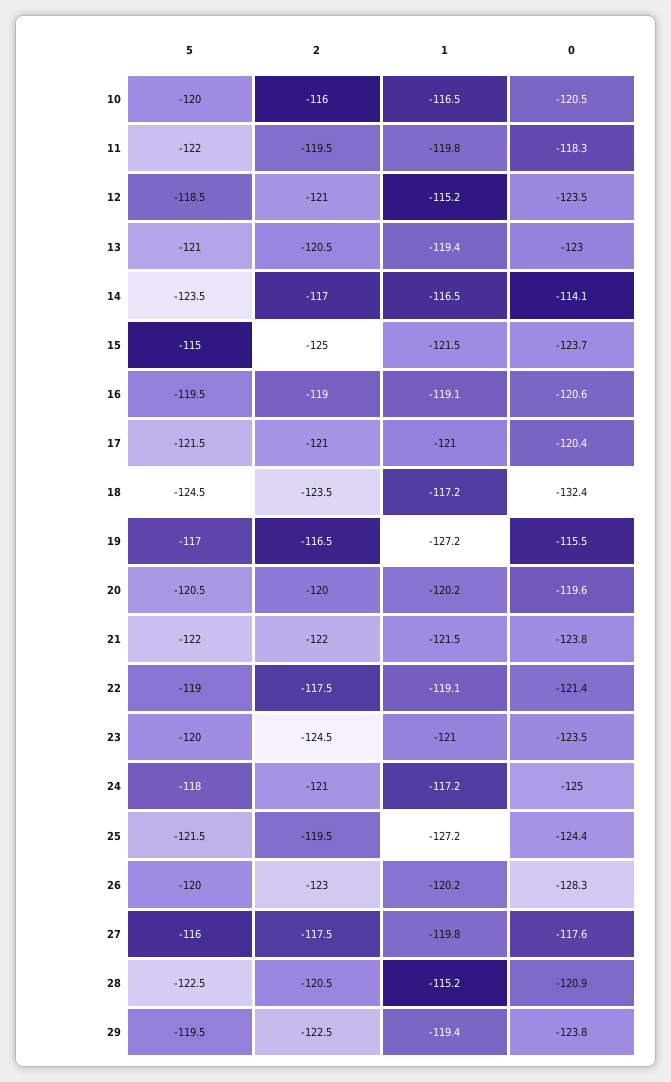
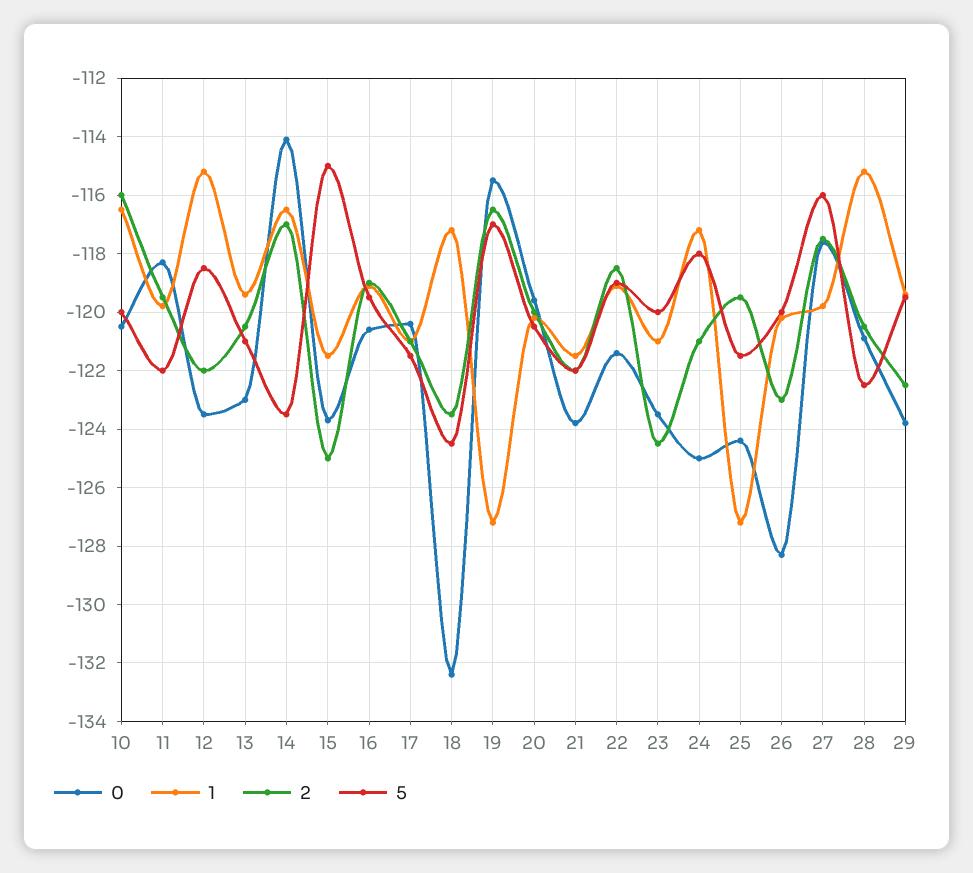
  {
    "5": {
      "10": -120,
      "11": -122,
      "12": -118.5,
      "13": -121,
      "14": -123.5,
      "15": -115,
      "16": -119.5,
      "17": -121.5,
      "18": -124.5,
      "19": -117,
      "20": -120.5,
      "21": -122,
      "22": -119,
      "23": -120,
      "24": -118,
      "25": -121.5,
      "26": -120,
      "27": -116,
      "28": -122.5,
      "29": -119.5
    },
    "2": {
      "10": -116,
      "11": -119.5,
-     "12": -121,
+     "12": -122,
      "13": -120.5,
      "14": -117,
      "15": -125,
      "16": -119,
      "17": -121,
      "18": -123.5,
      "19": -116.5,
      "20": -120,
      "21": -122,
-     "22": -117.5,
+     "22": -118.5,
      "23": -124.5,
      "24": -121,
      "25": -119.5,
      "26": -123,
      "27": -117.5,
      "28": -120.5,
      "29": -122.5
    },
    "1": {
      "10": -116.5,
      "11": -119.8,
      "12": -115.2,
      "13": -119.4,
      "14": -116.5,
      "15": -121.5,
      "16": -119.1,
      "17": -121,
      "18": -117.2,
      "19": -127.2,
      "20": -120.2,
      "21": -121.5,
      "22": -119.1,
      "23": -121,
      "24": -117.2,
      "25": -127.2,
      "26": -120.2,
      "27": -119.8,
      "28": -115.2,
      "29": -119.4
    },
    "0": {
      "10": -120.5,
      "11": -118.3,
      "12": -123.5,
      "13": -123,
      "14": -114.1,
      "15": -123.7,
      "16": -120.6,
      "17": -120.4,
      "18": -132.4,
      "19": -115.5,
      "20": -119.6,
      "21": -123.8,
      "22": -121.4,
      "23": -123.5,
      "24": -125,
      "25": -124.4,
      "26": -128.3,
      "27": -117.6,
      "28": -120.9,
      "29": -123.8
    }
  }

